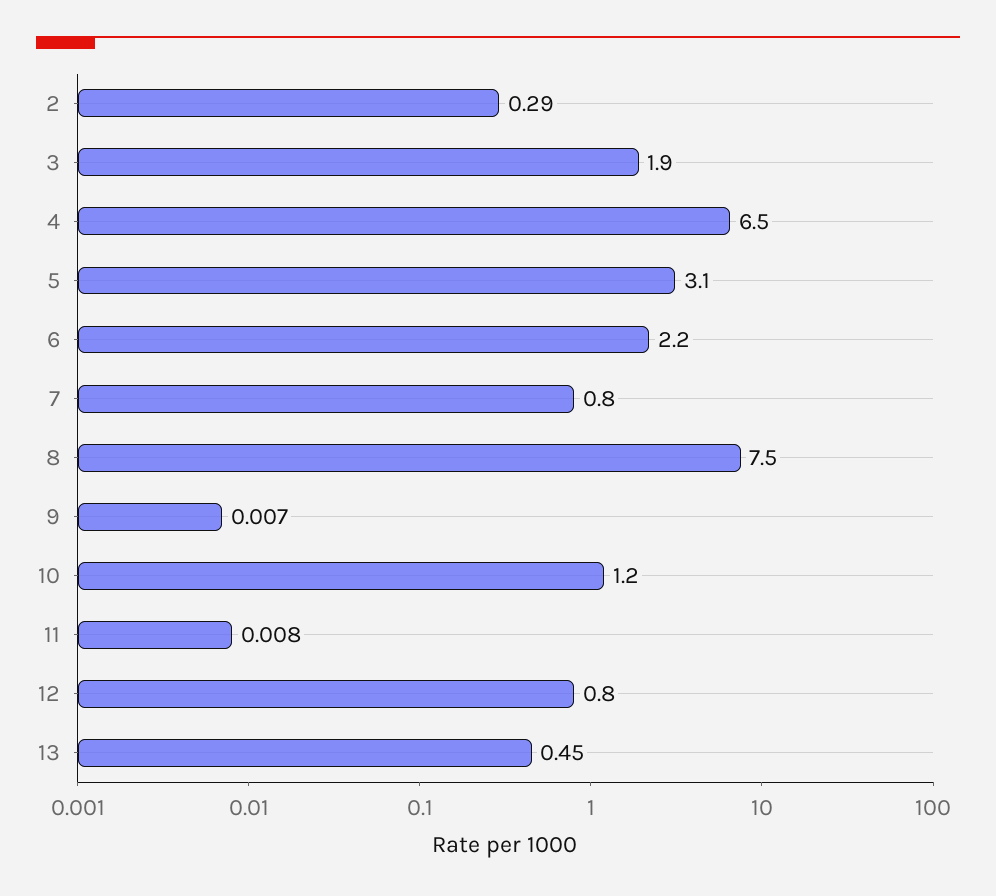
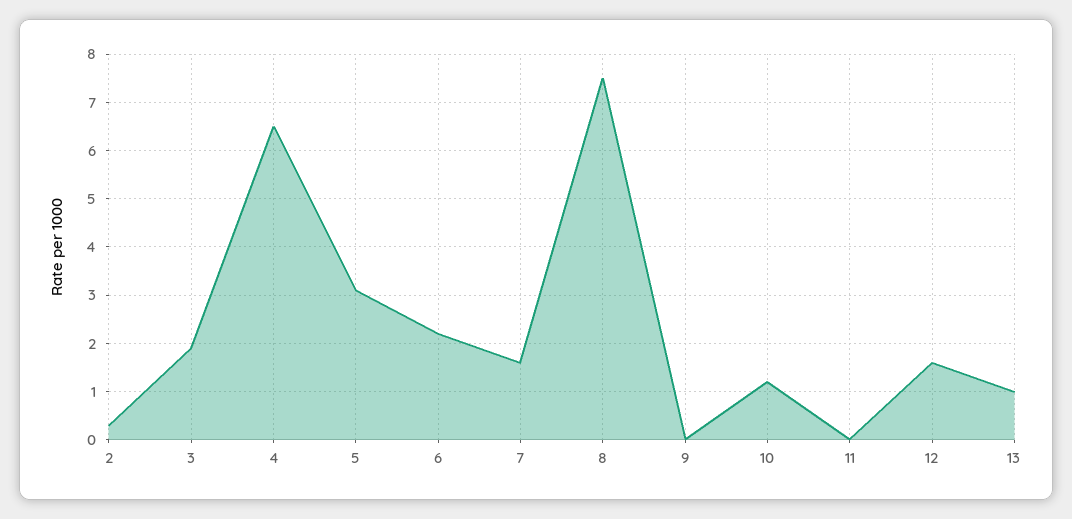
  {
    "2": 0.29,
    "3": 1.9,
    "4": 6.5,
    "5": 3.1,
    "6": 2.2,
-   "7": 0.8,
+   "7": 1.6,
    "8": 7.5,
    "9": 0.007,
    "10": 1.2,
    "11": 0.008,
-   "12": 0.8,
+   "12": 1.6,
-   "13": 0.45
+   "13": 1
  }

